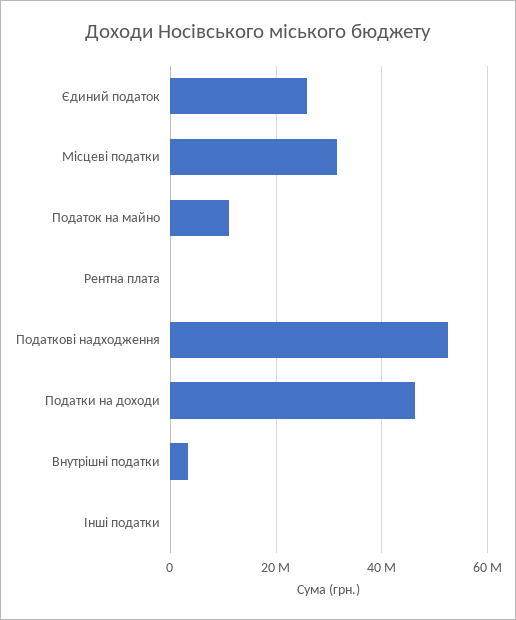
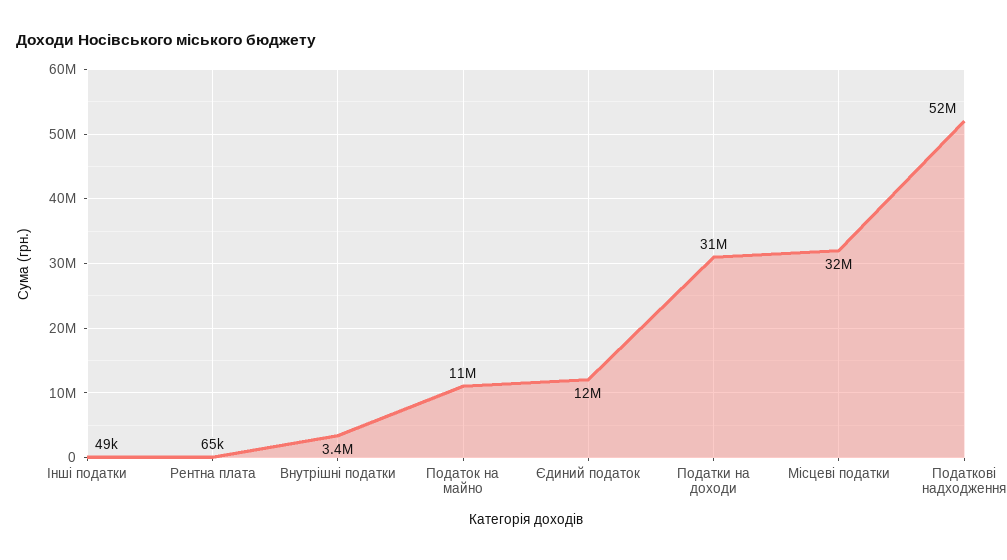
  {
-   "Єдиний податок": 26000000,
+   "Єдиний податок": 12000000,
    "Місцеві податки": 32000000,
    "Податок на майно": 11000000,
    "Рентна плата": 65000,
    "Податкові надходження": 52000000,
-   "Податки на доходи": 46000000,
+   "Податки на доходи": 31000000,
    "Внутрішні податки": 3400000,
    "Інші податки": 49000
  }

